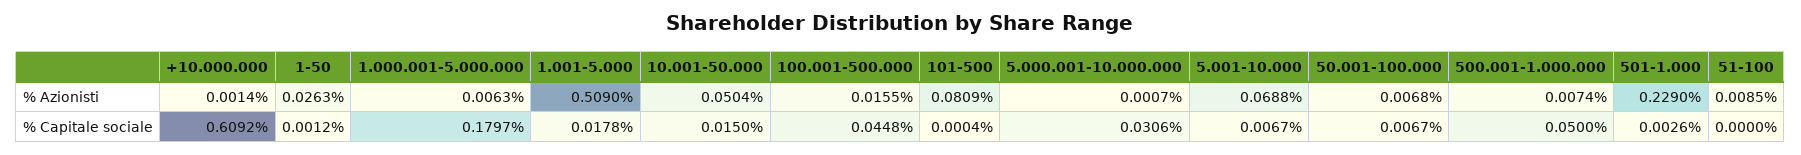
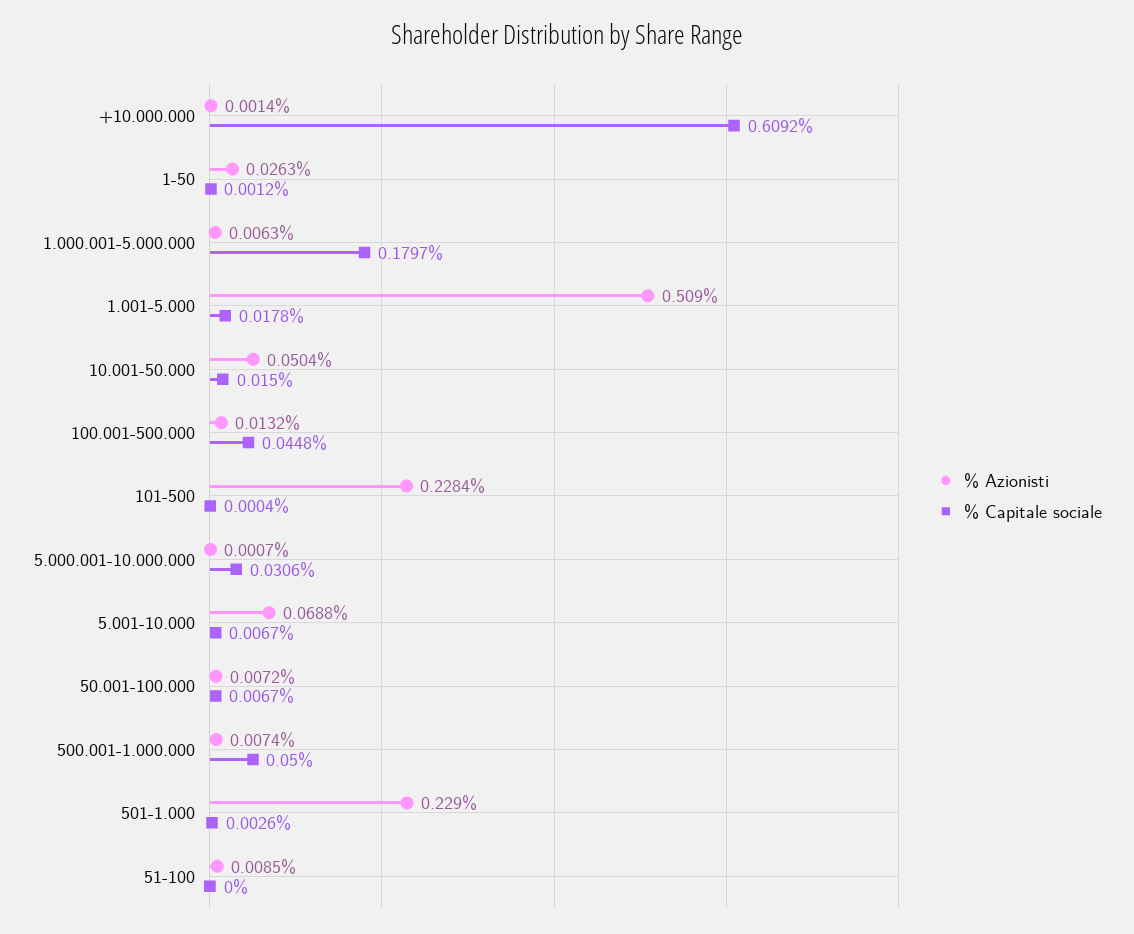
  {
    "% Azionisti": {
      "+10.000.000": 0.0014,
      "1-50": 0.0263,
      "1.000.001-5.000.000": 0.0063,
      "1.001-5.000": 0.509,
      "10.001-50.000": 0.0504,
-     "100.001-500.000": 0.0155,
+     "100.001-500.000": 0.0132,
-     "101-500": 0.0809,
+     "101-500": 0.2284,
      "5.000.001-10.000.000": 0.0007,
      "5.001-10.000": 0.0688,
-     "50.001-100.000": 0.0068,
+     "50.001-100.000": 0.0072,
      "500.001-1.000.000": 0.0074,
      "501-1.000": 0.229,
      "51-100": 0.0085
    },
    "% Capitale sociale": {
      "+10.000.000": 0.6092,
      "1-50": 0.0012,
      "1.000.001-5.000.000": 0.1797,
      "1.001-5.000": 0.0178,
      "10.001-50.000": 0.015,
      "100.001-500.000": 0.0448,
      "101-500": 0.0004,
      "5.000.001-10.000.000": 0.0306,
      "5.001-10.000": 0.0067,
      "50.001-100.000": 0.0067,
      "500.001-1.000.000": 0.05,
      "501-1.000": 0.0026,
      "51-100": 0
    }
  }

